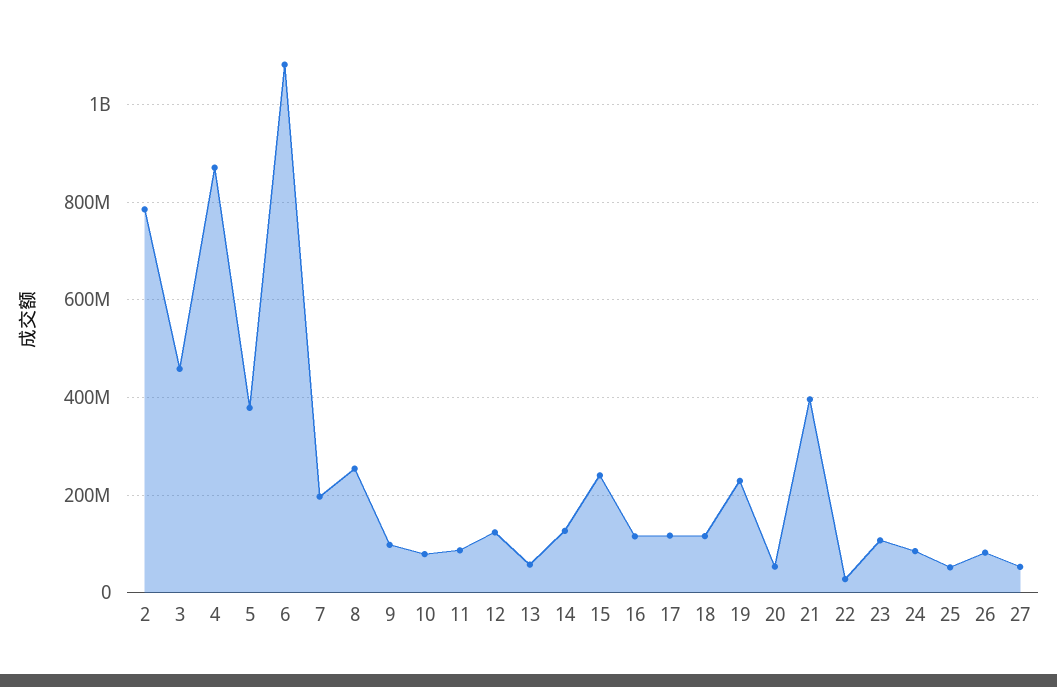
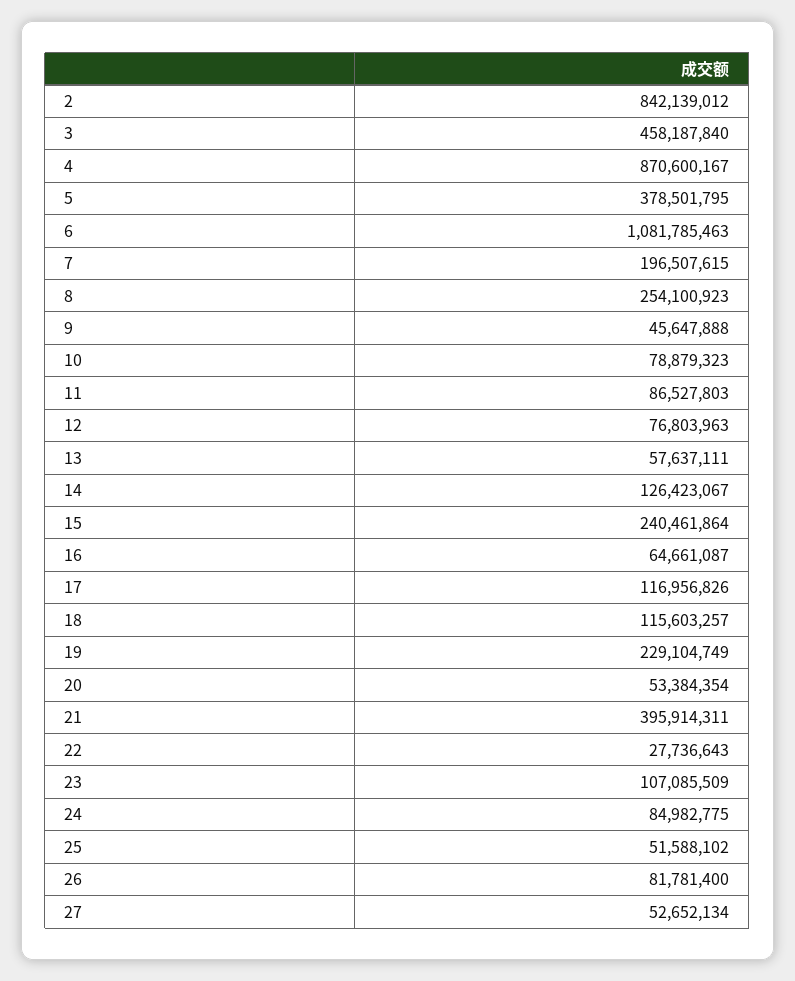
  {
-   "2": 780000000,
+   "2": 842139012,
    "3": 458187840,
    "4": 870600167,
    "5": 378501795,
    "6": 1081785463,
    "7": 196507615,
    "8": 254100923,
-   "9": 100000000,
+   "9": 45647888,
    "10": 78879323,
    "11": 86527803,
-   "12": 120000000,
+   "12": 76803963,
    "13": 57637111,
    "14": 126423067,
    "15": 240461864,
-   "16": 120000000,
+   "16": 64661087,
    "17": 116956826,
    "18": 115603257,
    "19": 229104749,
    "20": 53384354,
    "21": 395914311,
    "22": 27736643,
    "23": 107085509,
    "24": 84982775,
    "25": 51588102,
    "26": 81781400,
    "27": 52652134
  }

